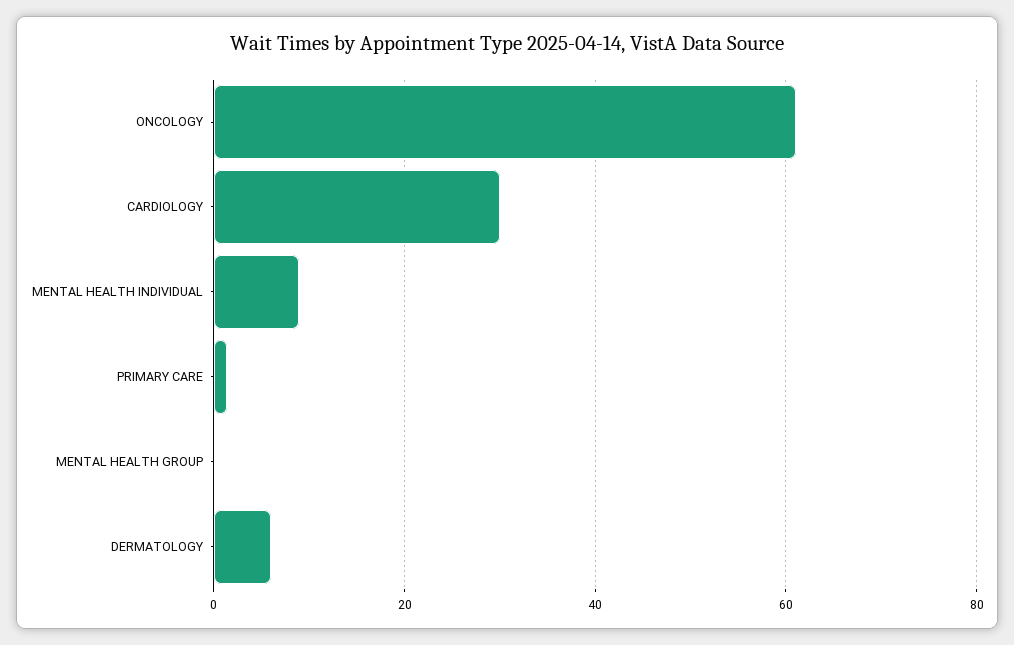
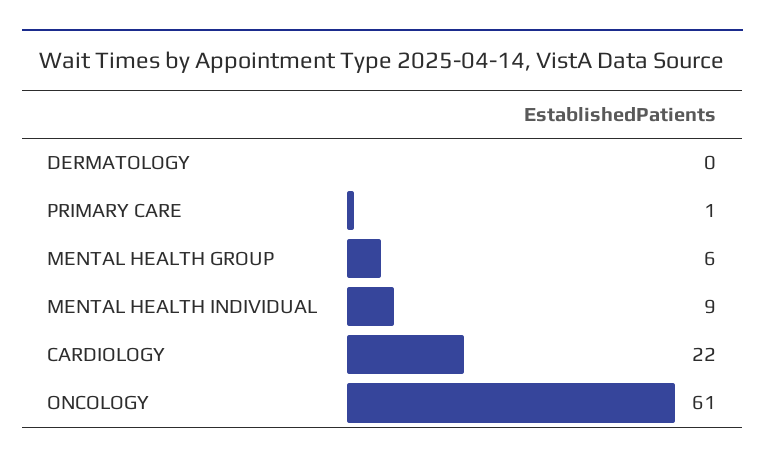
  {
    "ONCOLOGY": 61,
-   "CARDIOLOGY": 30,
+   "CARDIOLOGY": 22,
    "MENTAL HEALTH INDIVIDUAL": 9,
    "PRIMARY CARE": 1,
-   "MENTAL HEALTH GROUP": 0,
+   "MENTAL HEALTH GROUP": 6,
-   "DERMATOLOGY": 6
+   "DERMATOLOGY": 0
  }

